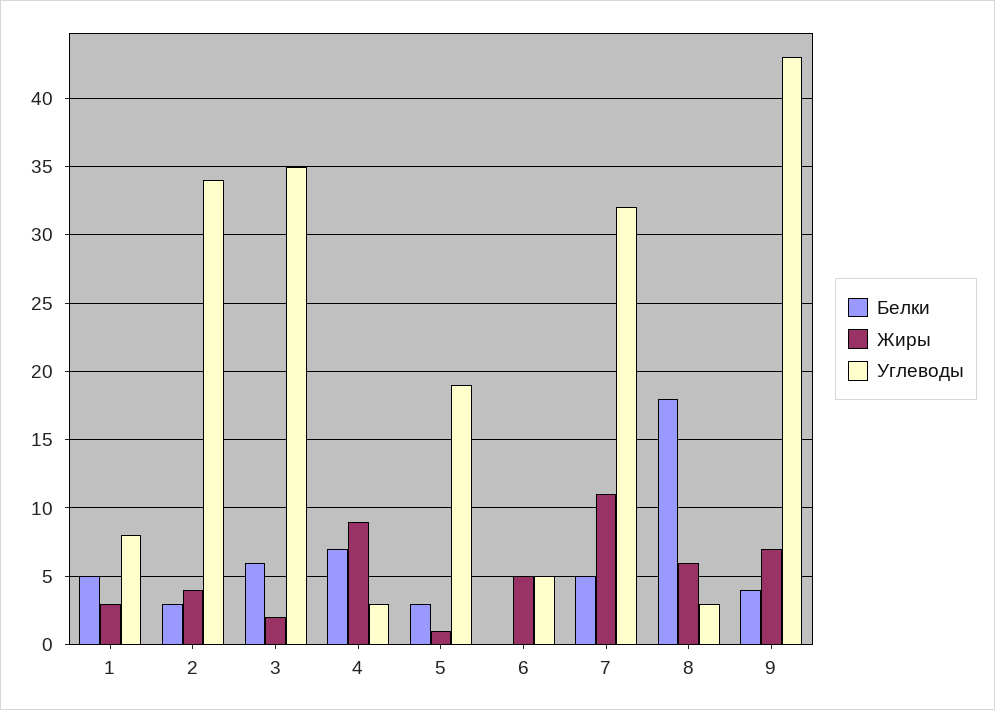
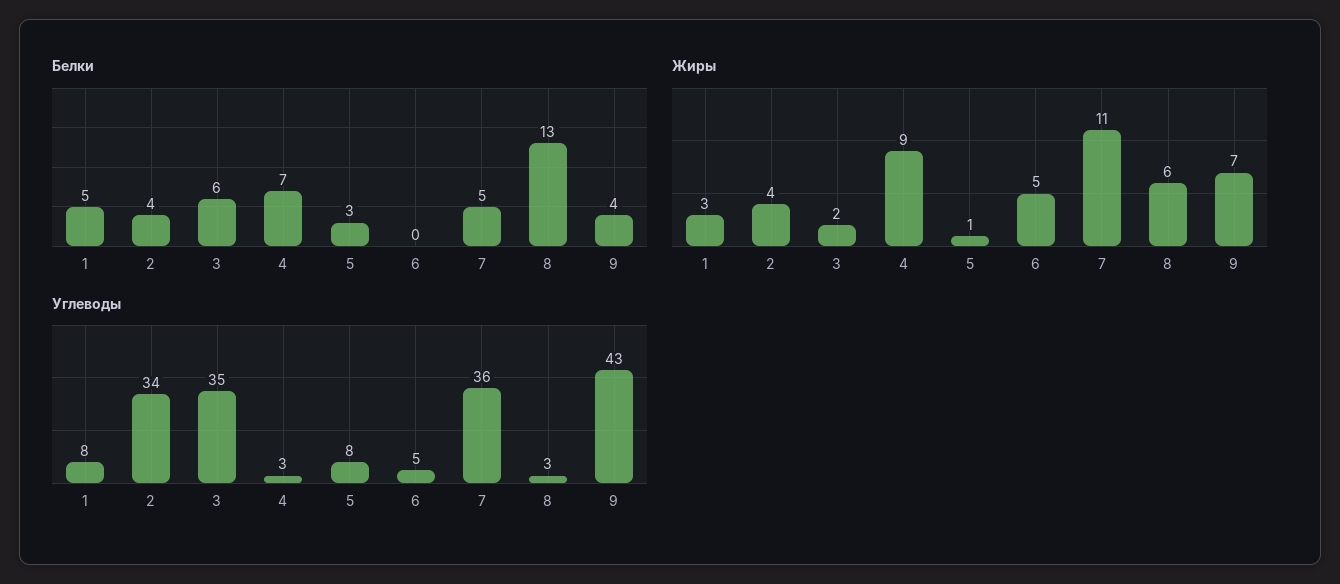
  {
    "Белки": {
      "1": 5,
-     "2": 3,
+     "2": 4,
      "3": 6,
      "4": 7,
      "5": 3,
      "6": 0,
      "7": 5,
-     "8": 18,
+     "8": 13,
      "9": 4
    },
    "Жиры": {
      "1": 3,
      "2": 4,
      "3": 2,
      "4": 9,
      "5": 1,
      "6": 5,
      "7": 11,
      "8": 6,
      "9": 7
    },
    "Углеводы": {
      "1": 8,
      "2": 34,
      "3": 35,
      "4": 3,
-     "5": 19,
+     "5": 8,
      "6": 5,
-     "7": 32,
+     "7": 36,
      "8": 3,
      "9": 43
    }
  }

